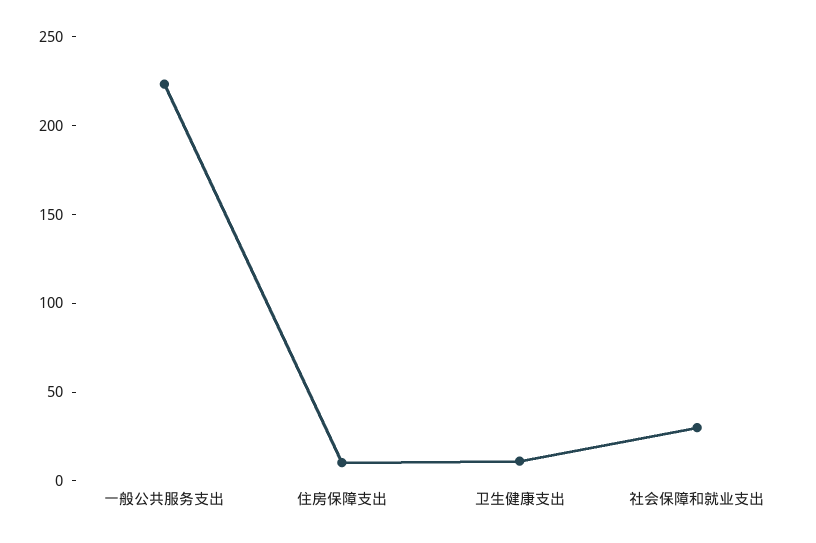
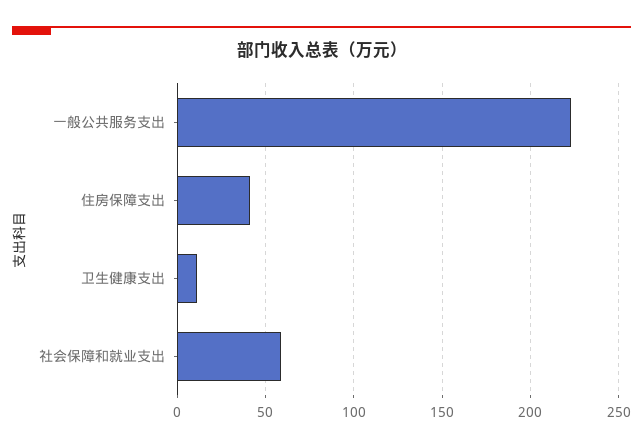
  {
    "一般公共服务支出": 225,
-   "住房保障支出": 10,
+   "住房保障支出": 40,
    "卫生健康支出": 10,
-   "社会保障和就业支出": 30
+   "社会保障和就业支出": 60
  }

